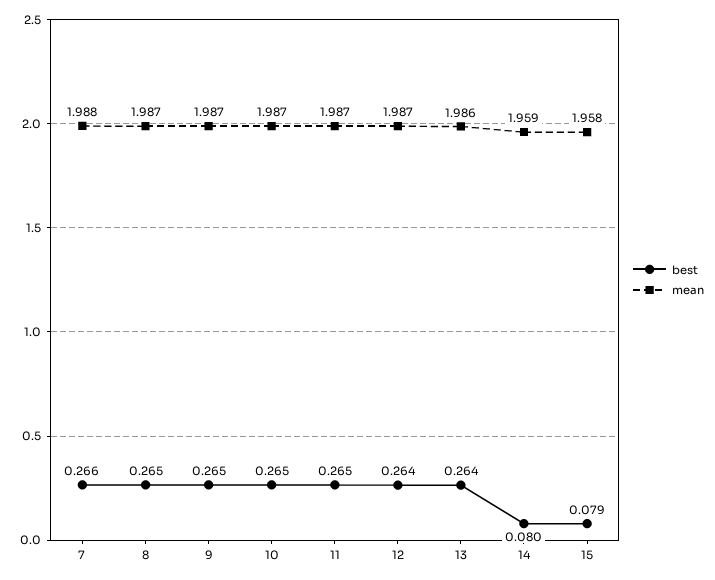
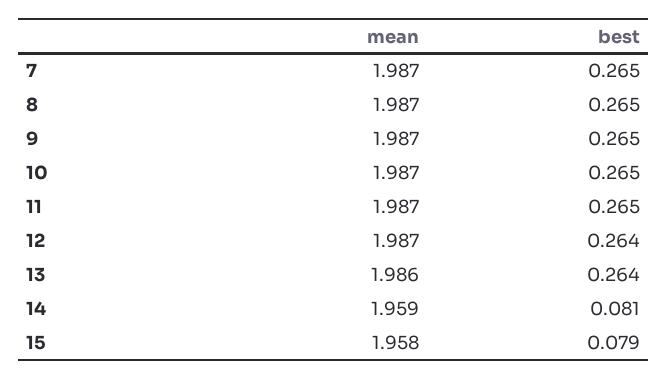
  {
    "best": {
-     "7": 0.266,
+     "7": 0.265,
      "8": 0.265,
      "9": 0.265,
      "10": 0.265,
      "11": 0.265,
      "12": 0.264,
      "13": 0.264,
-     "14": 0.08,
+     "14": 0.081,
      "15": 0.079
    },
    "mean": {
-     "7": 1.988,
+     "7": 1.987,
      "8": 1.987,
      "9": 1.987,
      "10": 1.987,
      "11": 1.987,
      "12": 1.987,
      "13": 1.986,
      "14": 1.959,
      "15": 1.958
    }
  }

